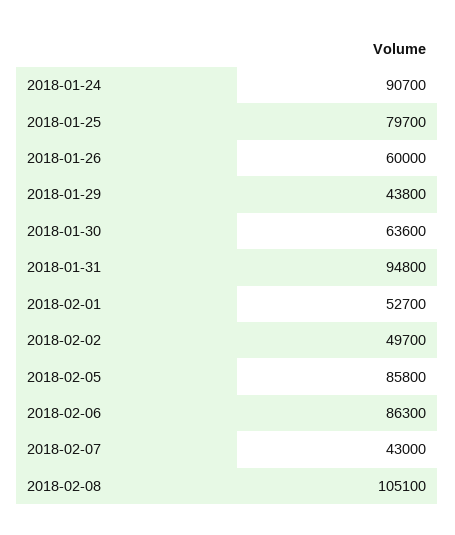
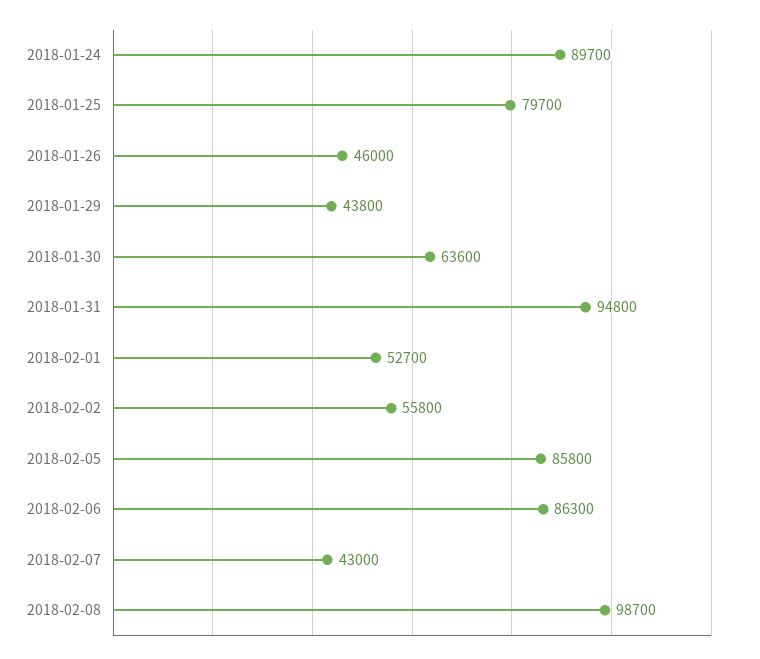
  {
-   "2018-01-24": 90700,
+   "2018-01-24": 89700,
    "2018-01-25": 79700,
-   "2018-01-26": 60000,
+   "2018-01-26": 46000,
    "2018-01-29": 43800,
    "2018-01-30": 63600,
    "2018-01-31": 94800,
    "2018-02-01": 52700,
-   "2018-02-02": 49700,
+   "2018-02-02": 55800,
    "2018-02-05": 85800,
    "2018-02-06": 86300,
    "2018-02-07": 43000,
-   "2018-02-08": 105100
+   "2018-02-08": 98700
  }

